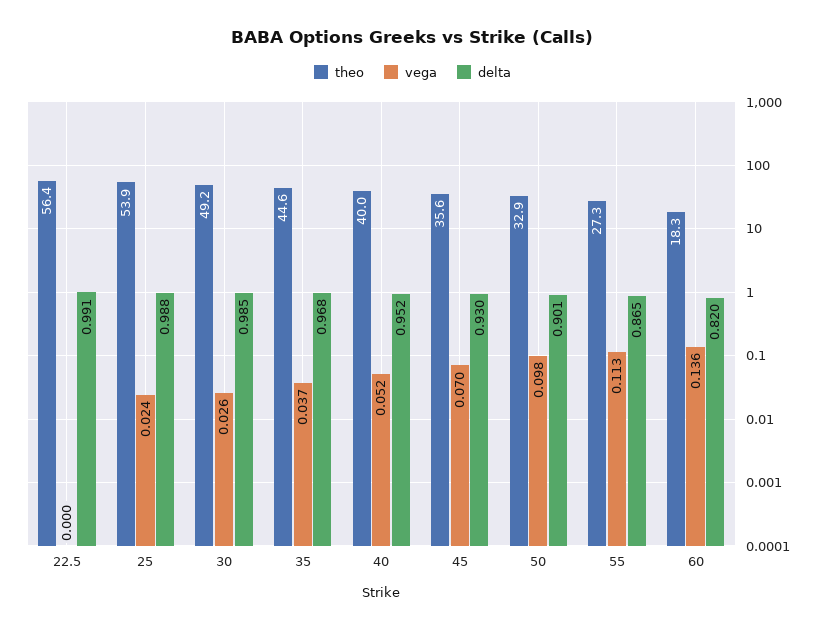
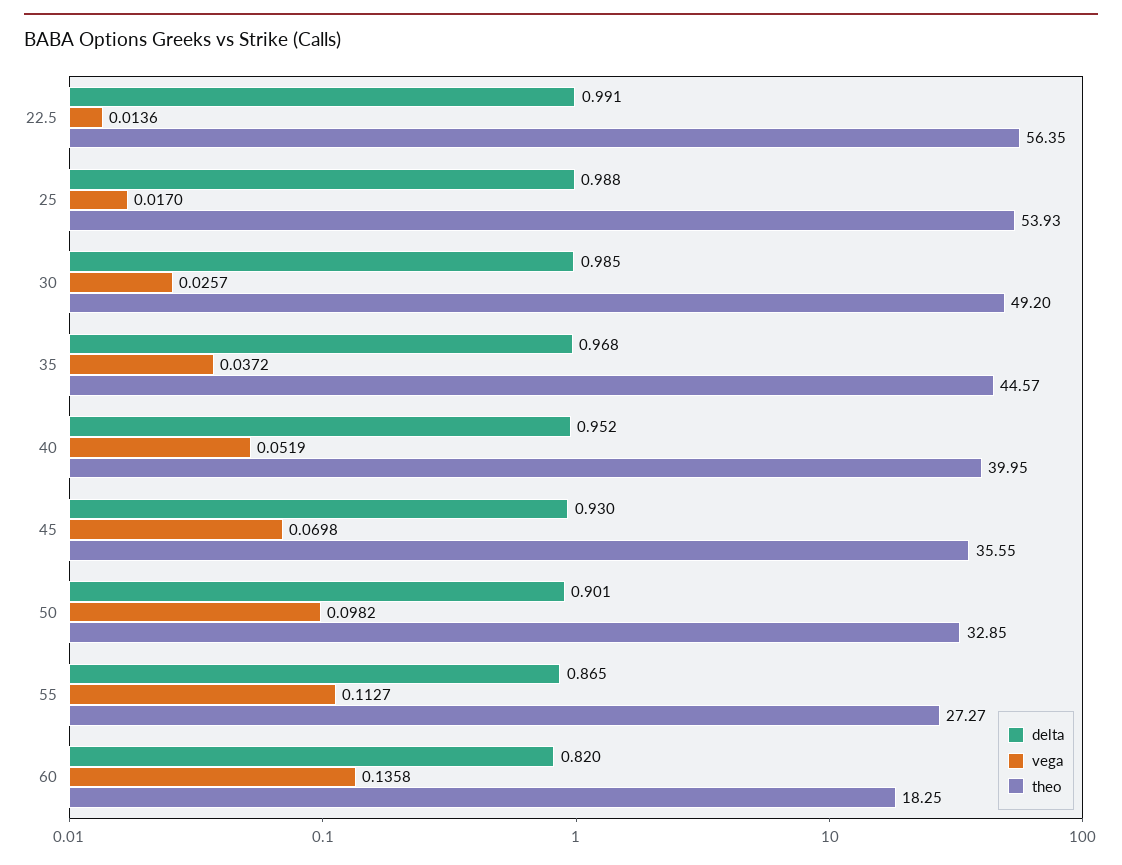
  {
    "theo": {
      "22.5": 56.35,
      "25": 53.93,
      "30": 49.2,
      "35": 44.57,
      "40": 39.95,
      "45": 35.55,
      "50": 32.85,
      "55": 27.27,
      "60": 18.25
    },
    "vega": {
-     "22.5": 0,
+     "22.5": 0.0136,
-     "25": 0.024,
+     "25": 0.017,
      "30": 0.0257,
      "35": 0.0372,
      "40": 0.0519,
      "45": 0.0698,
      "50": 0.0982,
      "55": 0.1127,
      "60": 0.1358
    },
    "delta": {
      "22.5": 0.991,
      "25": 0.988,
      "30": 0.985,
      "35": 0.968,
      "40": 0.952,
      "45": 0.93,
      "50": 0.901,
      "55": 0.865,
      "60": 0.82
    }
  }

